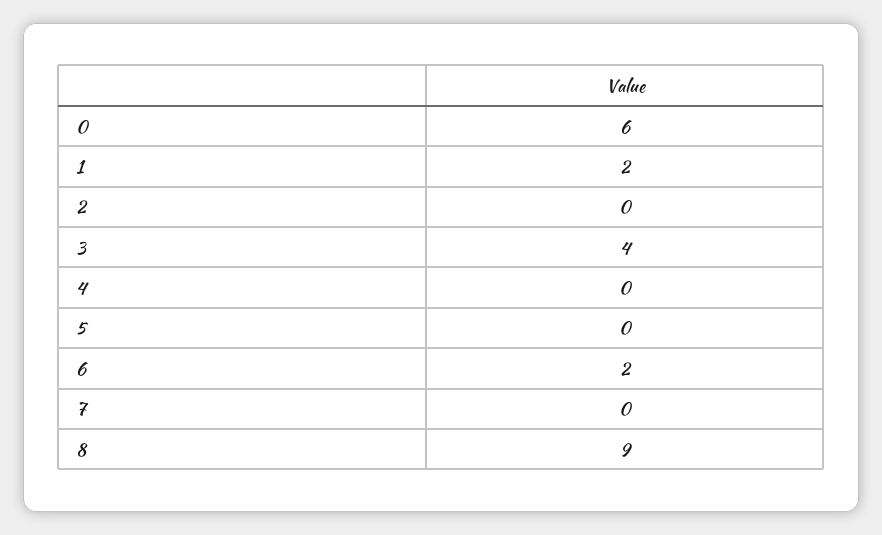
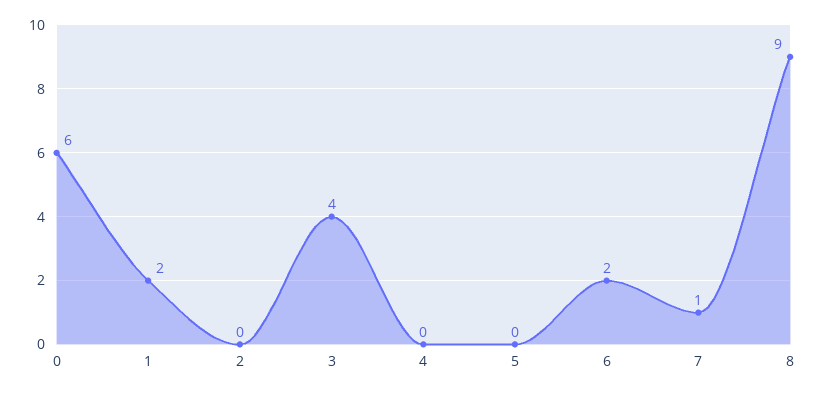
  {
    "0": 6,
    "1": 2,
    "2": 0,
    "3": 4,
    "4": 0,
    "5": 0,
    "6": 2,
-   "7": 0,
+   "7": 1,
    "8": 9
  }

